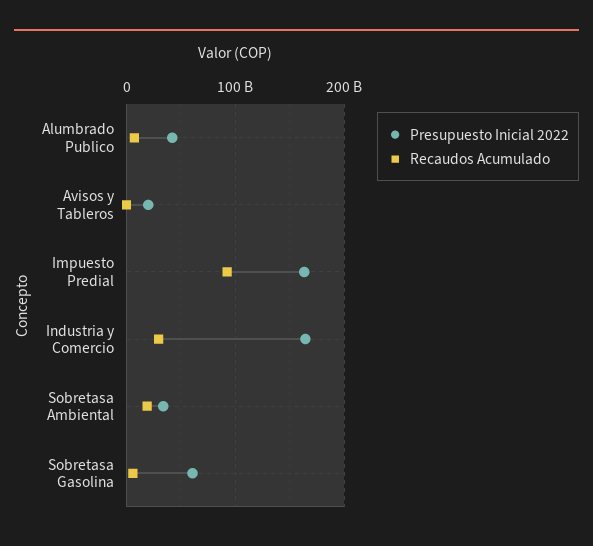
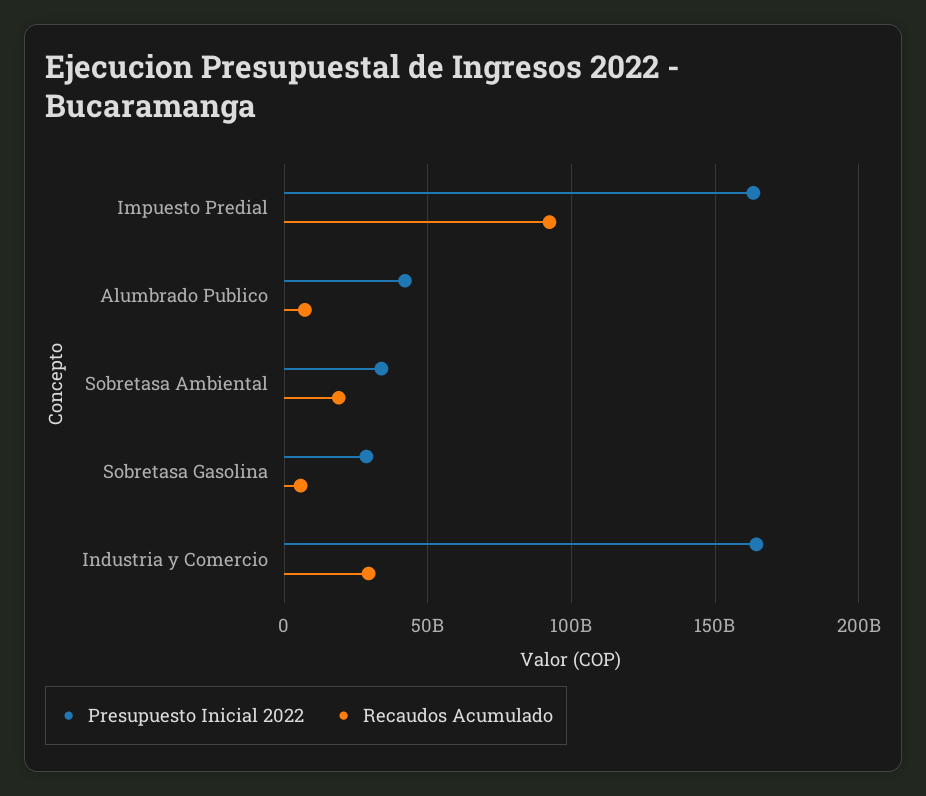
  {
    "Presupuesto Inicial 2022": {
      "Alumbrado Publico": 40000000000,
-     "Avisos y Tableros": 20000000000,
      "Impuesto Predial": 165000000000,
      "Industria y Comercio": 165000000000,
      "Sobretasa Ambiental": 35000000000,
-     "Sobretasa Gasolina": 60000000000
+     "Sobretasa Gasolina": 30000000000
    },
    "Recaudos Acumulado": {
      "Alumbrado Publico": 5000000000,
-     "Avisos y Tableros": 0,
      "Impuesto Predial": 90000000000,
      "Industria y Comercio": 30000000000,
      "Sobretasa Ambiental": 20000000000,
      "Sobretasa Gasolina": 5000000000
    }
  }

